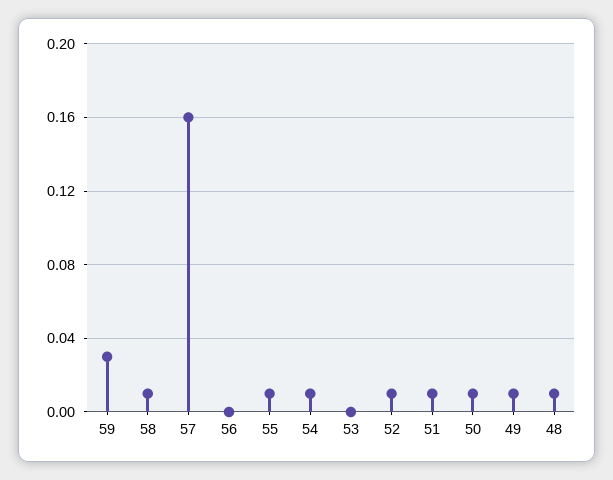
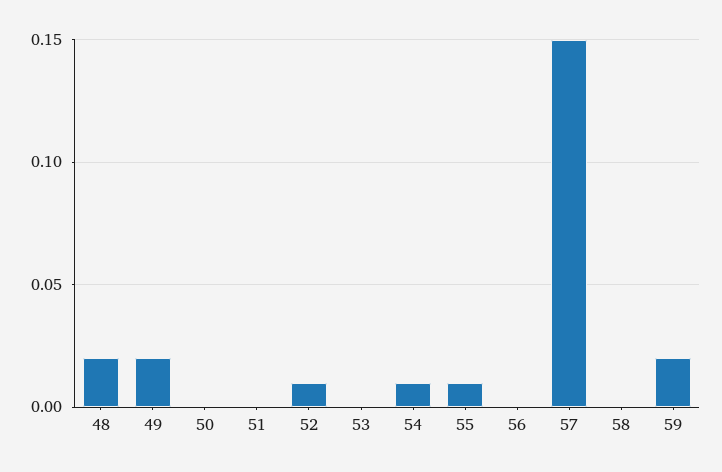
  {
-   "59": 0.03,
+   "59": 0.02,
-   "58": 0.01,
+   "58": 0,
-   "57": 0.16,
+   "57": 0.15,
    "56": 0,
    "55": 0.01,
    "54": 0.01,
    "53": 0,
    "52": 0.01,
-   "51": 0.01,
+   "51": 0,
-   "50": 0.01,
+   "50": 0,
-   "49": 0.01,
+   "49": 0.02,
-   "48": 0.01
+   "48": 0.02
  }

